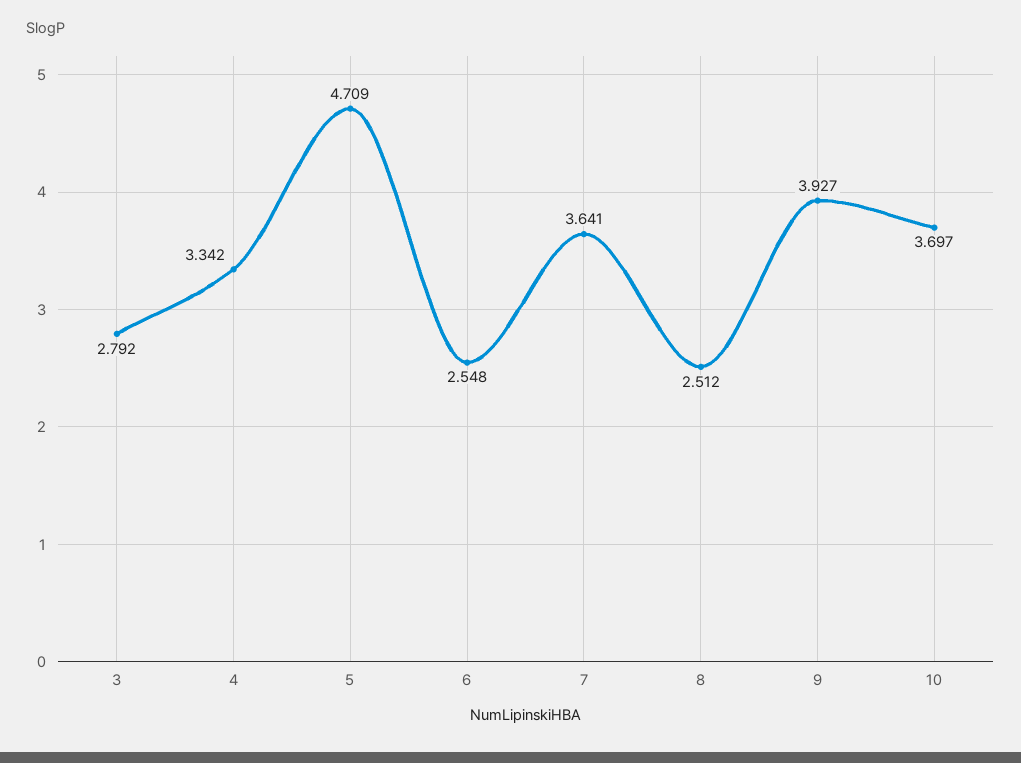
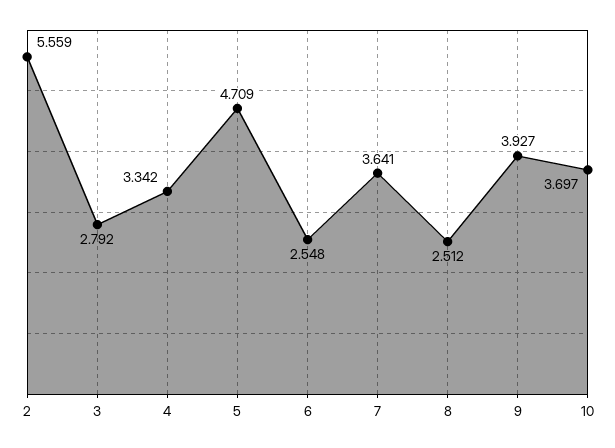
  {
    "3": 2.792,
    "4": 3.342,
    "5": 4.709,
    "6": 2.548,
    "7": 3.641,
    "8": 2.512,
    "9": 3.927,
-   "10": 3.697
+   "10": 3.697,
+   "2": 5.559
  }

